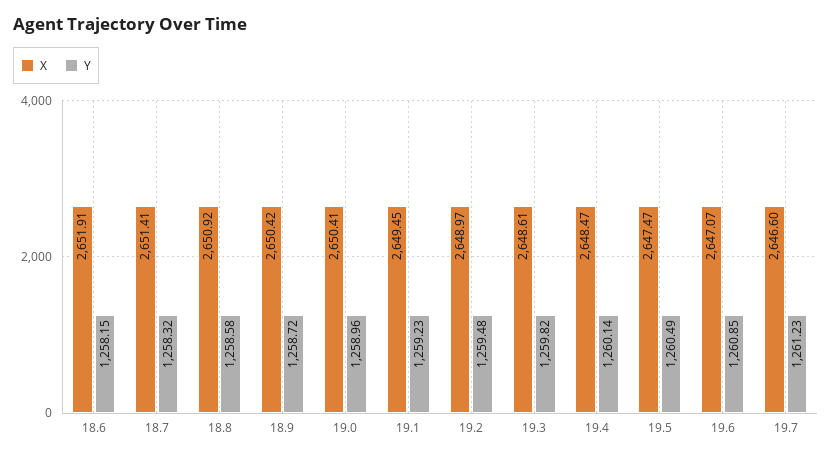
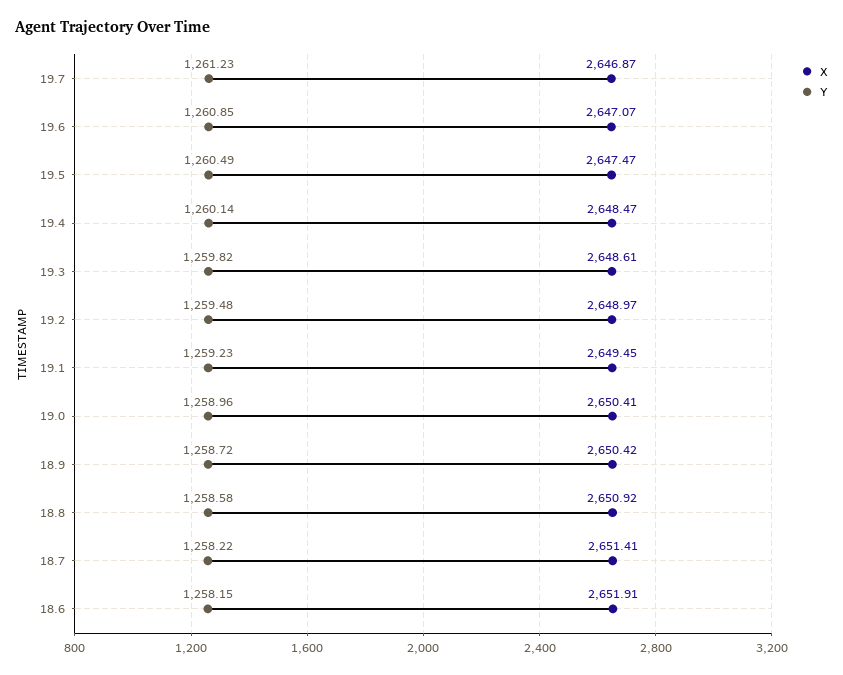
  {
    "X": {
      "18.6": 2651.91,
      "18.7": 2651.41,
      "18.8": 2650.92,
      "18.9": 2650.42,
      "19.0": 2650.41,
      "19.1": 2649.45,
      "19.2": 2648.97,
      "19.3": 2648.61,
      "19.4": 2648.47,
      "19.5": 2647.47,
      "19.6": 2647.07,
-     "19.7": 2646.6
+     "19.7": 2646.87
    },
    "Y": {
      "18.6": 1258.15,
-     "18.7": 1258.32,
+     "18.7": 1258.22,
      "18.8": 1258.58,
      "18.9": 1258.72,
      "19.0": 1258.96,
      "19.1": 1259.23,
      "19.2": 1259.48,
      "19.3": 1259.82,
      "19.4": 1260.14,
      "19.5": 1260.49,
      "19.6": 1260.85,
      "19.7": 1261.23
    }
  }

